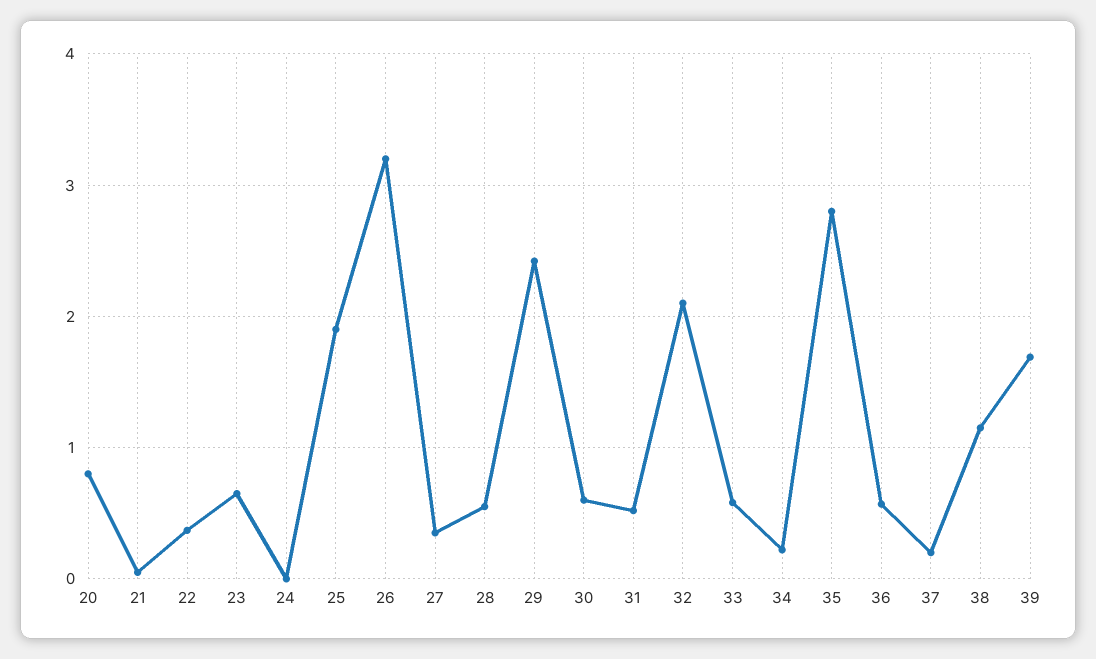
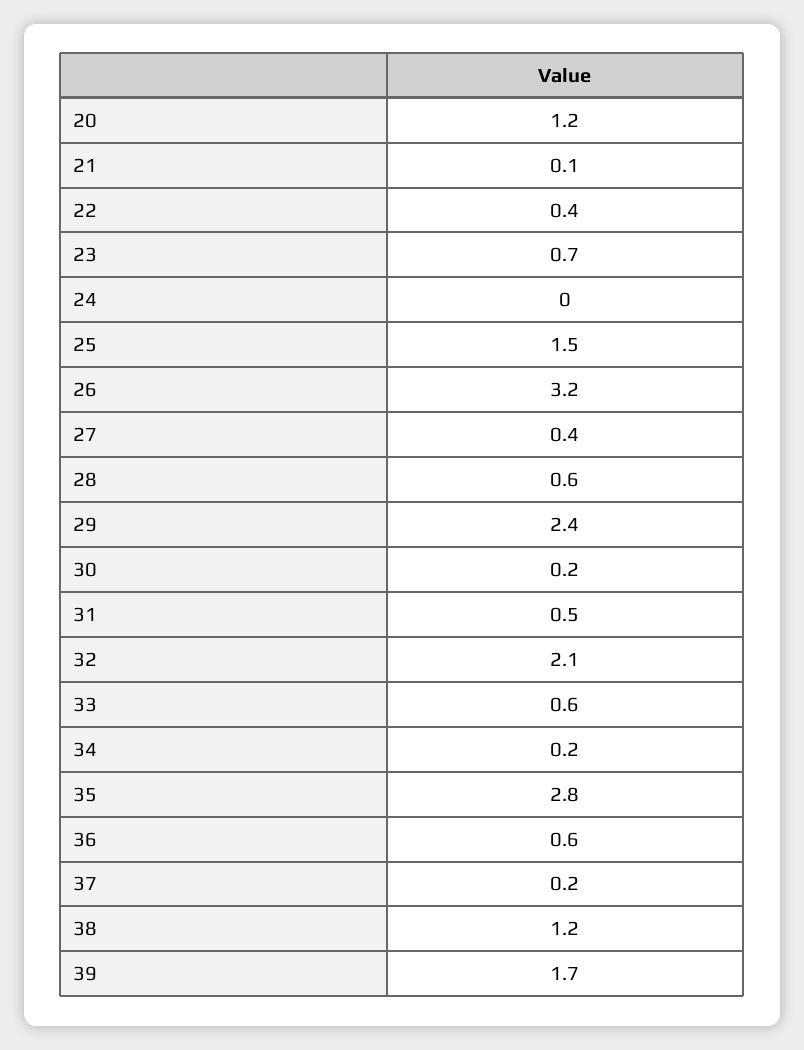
  {
-   "20": 0.8,
+   "20": 1.2,
    "21": 0.1,
    "22": 0.4,
    "23": 0.7,
    "24": 0,
-   "25": 1.9,
+   "25": 1.5,
    "26": 3.2,
    "27": 0.4,
    "28": 0.6,
    "29": 2.4,
-   "30": 0.6,
+   "30": 0.2,
    "31": 0.5,
    "32": 2.1,
    "33": 0.6,
    "34": 0.2,
    "35": 2.8,
    "36": 0.6,
    "37": 0.2,
    "38": 1.2,
    "39": 1.7
  }

